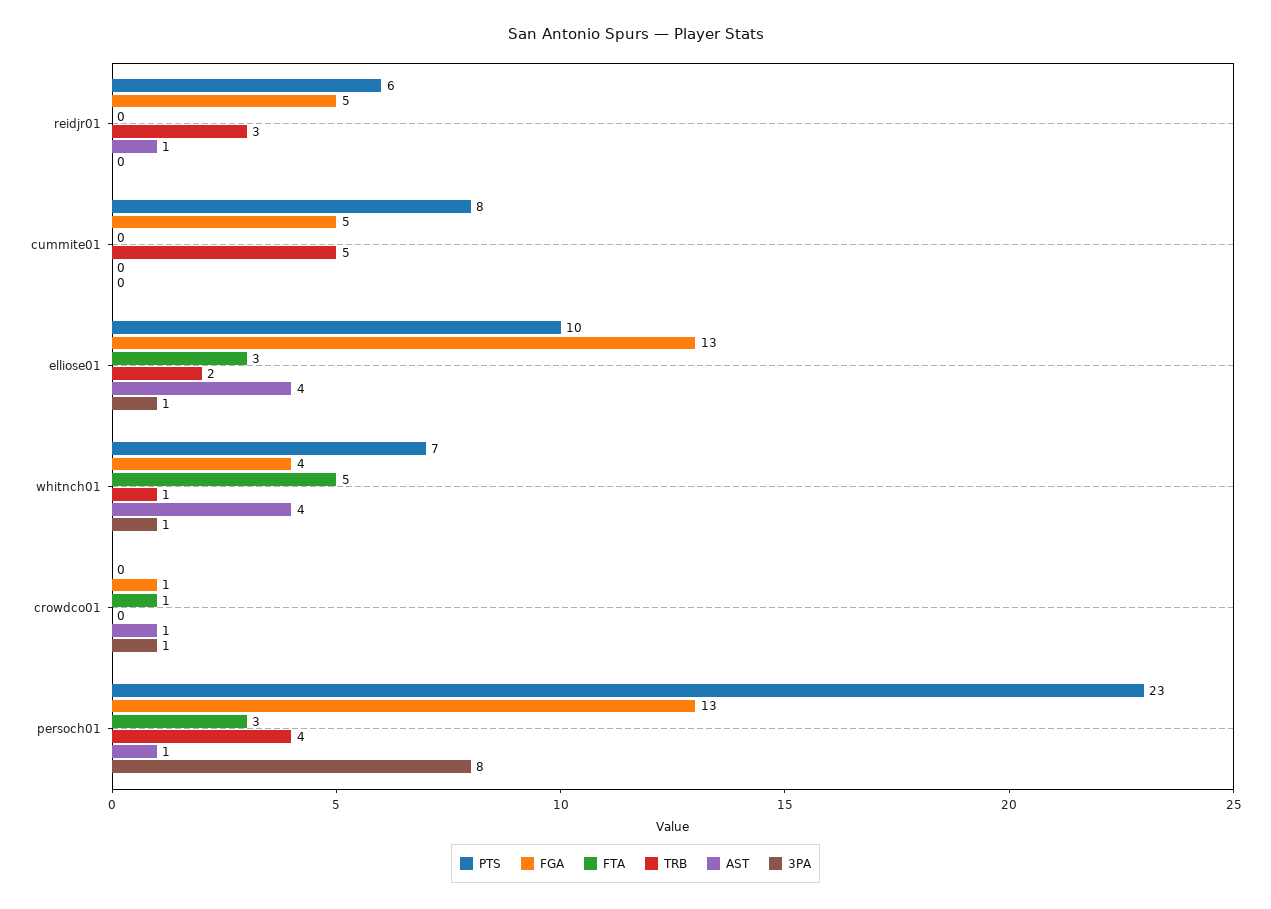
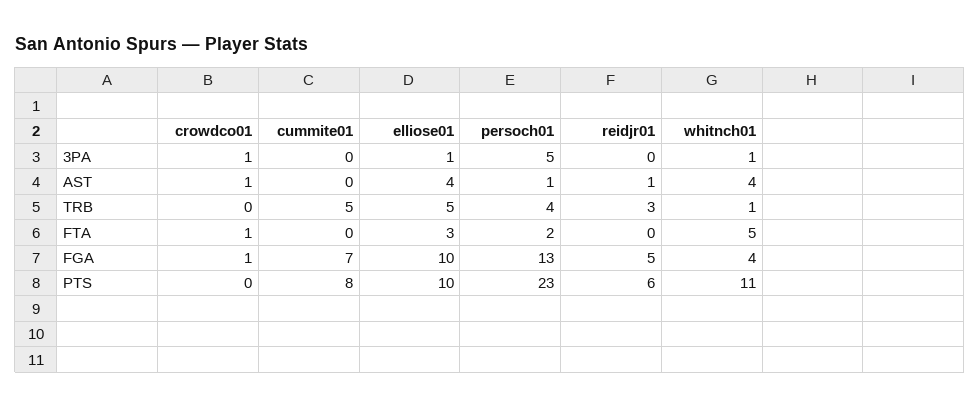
  {
    "PTS": {
      "reidjr01": 6,
      "cummite01": 8,
      "elliose01": 10,
-     "whitnch01": 7,
+     "whitnch01": 11,
      "crowdco01": 0,
      "persoch01": 23
    },
    "FGA": {
      "reidjr01": 5,
-     "cummite01": 5,
+     "cummite01": 7,
-     "elliose01": 13,
+     "elliose01": 10,
      "whitnch01": 4,
      "crowdco01": 1,
      "persoch01": 13
    },
    "FTA": {
      "reidjr01": 0,
      "cummite01": 0,
      "elliose01": 3,
      "whitnch01": 5,
      "crowdco01": 1,
-     "persoch01": 3
+     "persoch01": 2
    },
    "TRB": {
      "reidjr01": 3,
      "cummite01": 5,
-     "elliose01": 2,
+     "elliose01": 5,
      "whitnch01": 1,
      "crowdco01": 0,
      "persoch01": 4
    },
    "AST": {
      "reidjr01": 1,
      "cummite01": 0,
      "elliose01": 4,
      "whitnch01": 4,
      "crowdco01": 1,
      "persoch01": 1
    },
    "3PA": {
      "reidjr01": 0,
      "cummite01": 0,
      "elliose01": 1,
      "whitnch01": 1,
      "crowdco01": 1,
-     "persoch01": 8
+     "persoch01": 5
    }
  }

